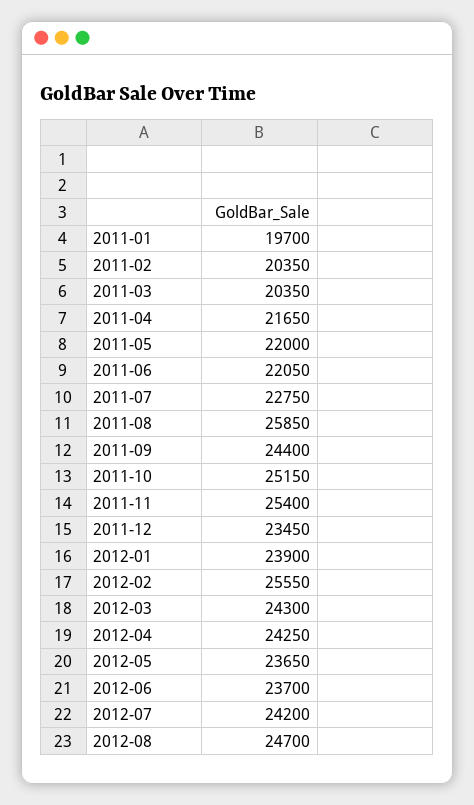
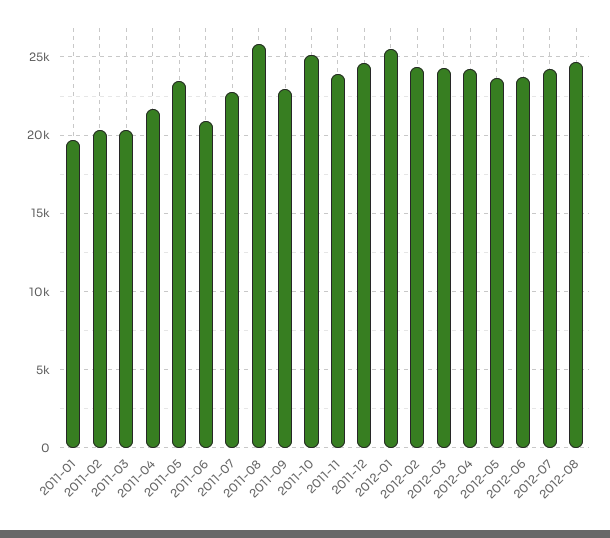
  {
    "2011-01": 19700,
    "2011-02": 20350,
    "2011-03": 20350,
    "2011-04": 21650,
-   "2011-05": 22000,
+   "2011-05": 23500,
-   "2011-06": 22050,
+   "2011-06": 21000,
    "2011-07": 22750,
    "2011-08": 25850,
-   "2011-09": 24400,
+   "2011-09": 23000,
    "2011-10": 25150,
-   "2011-11": 25400,
+   "2011-11": 24000,
-   "2011-12": 23450,
+   "2011-12": 24500,
-   "2012-01": 23900,
+   "2012-01": 25500,
-   "2012-02": 25550,
+   "2012-02": 24500,
    "2012-03": 24300,
    "2012-04": 24250,
    "2012-05": 23650,
    "2012-06": 23700,
    "2012-07": 24200,
    "2012-08": 24700
  }

